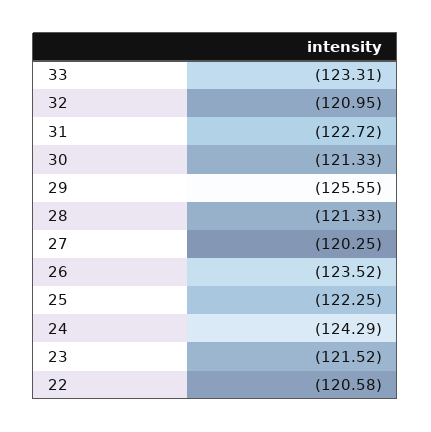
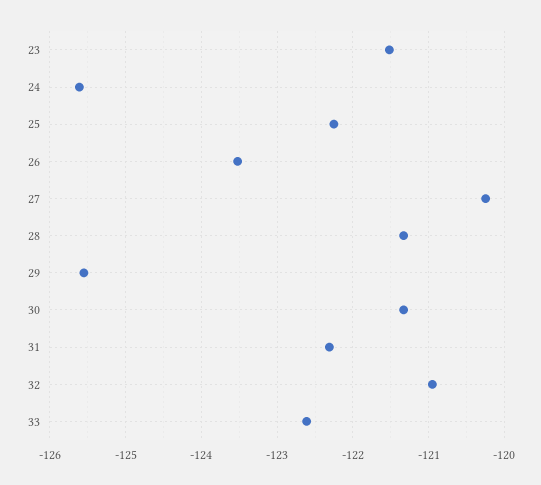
  {
-   "33": -123.31,
+   "33": -122.6,
    "32": -120.95,
-   "31": -122.72,
+   "31": -122.3,
    "30": -121.33,
    "29": -125.55,
    "28": -121.33,
    "27": -120.25,
    "26": -123.52,
    "25": -122.25,
-   "24": -124.29,
+   "24": -125.6,
-   "23": -121.52,
+   "23": -121.52
-   "22": -120.58
  }

